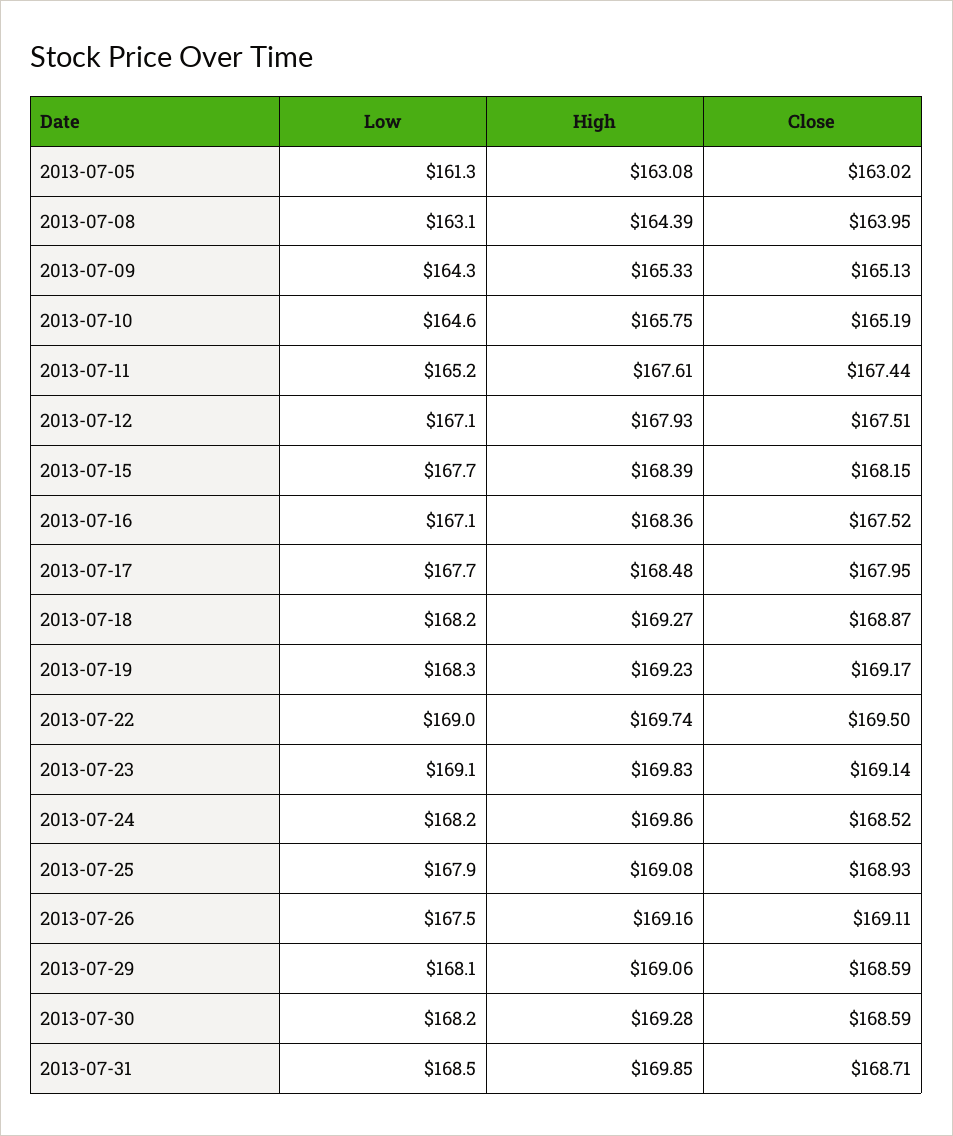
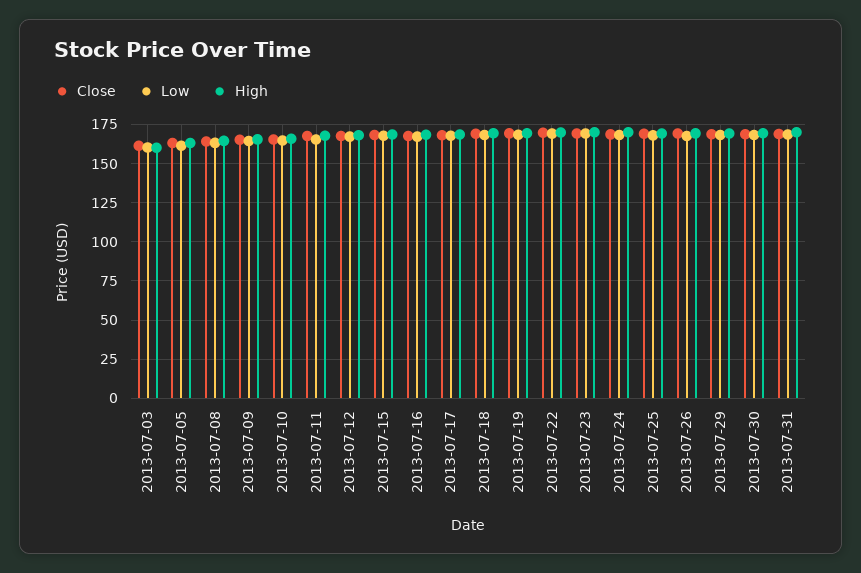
  {
    "Low": {
      "2013-07-05": 161.3,
      "2013-07-08": 163.1,
      "2013-07-09": 164.3,
      "2013-07-10": 164.6,
      "2013-07-11": 165.2,
      "2013-07-12": 167.1,
      "2013-07-15": 167.7,
      "2013-07-16": 167.1,
      "2013-07-17": 167.7,
      "2013-07-18": 168.2,
      "2013-07-19": 168.3,
      "2013-07-22": 169,
      "2013-07-23": 169.1,
      "2013-07-24": 168.2,
      "2013-07-25": 167.9,
      "2013-07-26": 167.5,
      "2013-07-29": 168.1,
      "2013-07-30": 168.2,
-     "2013-07-31": 168.5
+     "2013-07-31": 168.5,
+     "2013-07-03": 160
    },
    "High": {
      "2013-07-05": 163.08,
      "2013-07-08": 164.39,
      "2013-07-09": 165.33,
      "2013-07-10": 165.75,
      "2013-07-11": 167.61,
      "2013-07-12": 167.93,
      "2013-07-15": 168.39,
      "2013-07-16": 168.36,
      "2013-07-17": 168.48,
      "2013-07-18": 169.27,
      "2013-07-19": 169.23,
      "2013-07-22": 169.74,
      "2013-07-23": 169.83,
      "2013-07-24": 169.86,
      "2013-07-25": 169.08,
      "2013-07-26": 169.16,
      "2013-07-29": 169.06,
      "2013-07-30": 169.28,
-     "2013-07-31": 169.85
+     "2013-07-31": 169.85,
+     "2013-07-03": 160
    },
    "Close": {
      "2013-07-05": 163.02,
      "2013-07-08": 163.95,
      "2013-07-09": 165.13,
      "2013-07-10": 165.19,
      "2013-07-11": 167.44,
      "2013-07-12": 167.51,
      "2013-07-15": 168.15,
      "2013-07-16": 167.52,
      "2013-07-17": 167.95,
      "2013-07-18": 168.87,
      "2013-07-19": 169.17,
      "2013-07-22": 169.5,
      "2013-07-23": 169.14,
      "2013-07-24": 168.52,
      "2013-07-25": 168.93,
      "2013-07-26": 169.11,
      "2013-07-29": 168.59,
      "2013-07-30": 168.59,
-     "2013-07-31": 168.71
+     "2013-07-31": 168.71,
+     "2013-07-03": 160
    }
  }

